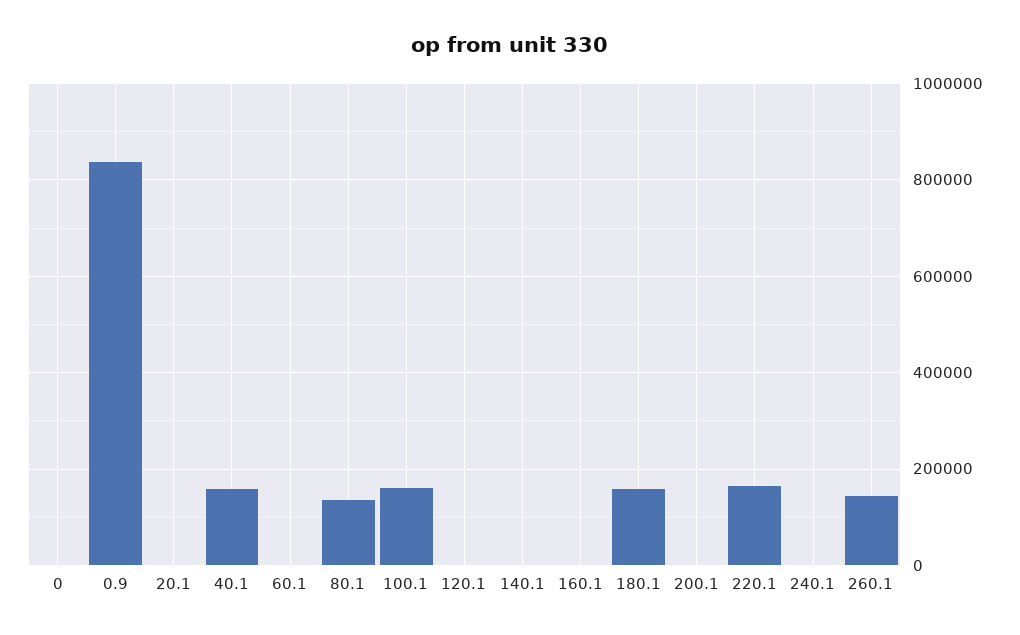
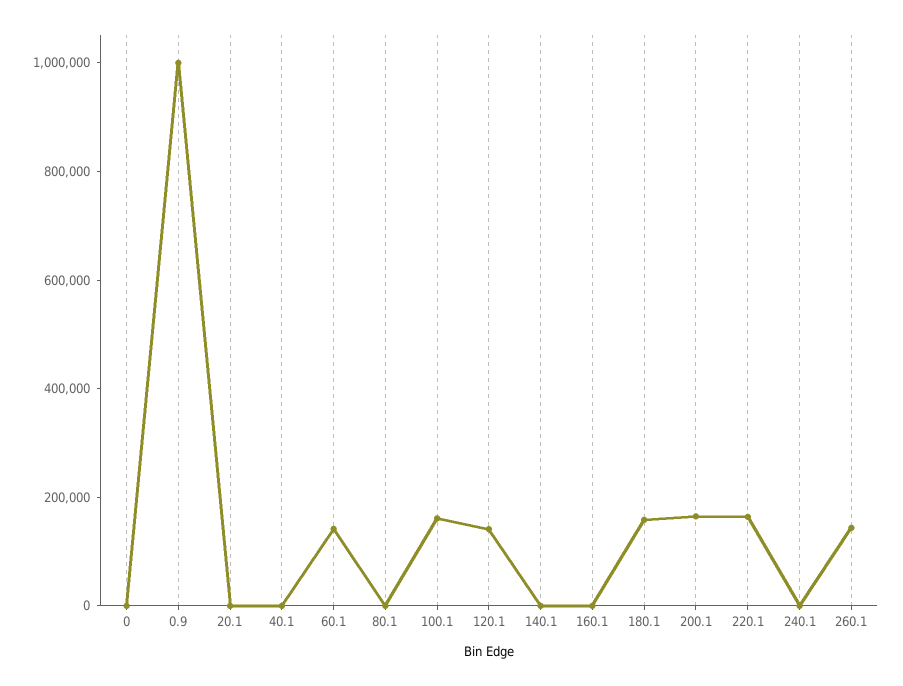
  {
    "0": 0,
-   "0.9": 840000,
+   "0.9": 1000000,
    "20.1": 0,
-   "40.1": 160000,
+   "40.1": 0,
-   "60.1": 0,
+   "60.1": 150000,
-   "80.1": 140000,
+   "80.1": 0,
    "100.1": 160000,
-   "120.1": 0,
+   "120.1": 150000,
    "140.1": 0,
    "160.1": 0,
    "180.1": 160000,
-   "200.1": 0,
+   "200.1": 150000,
    "220.1": 160000,
    "240.1": 0,
    "260.1": 140000
  }

